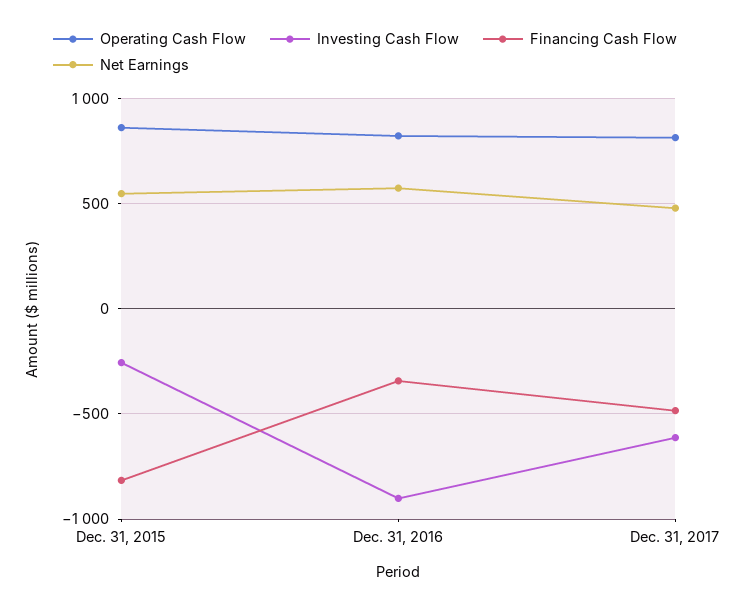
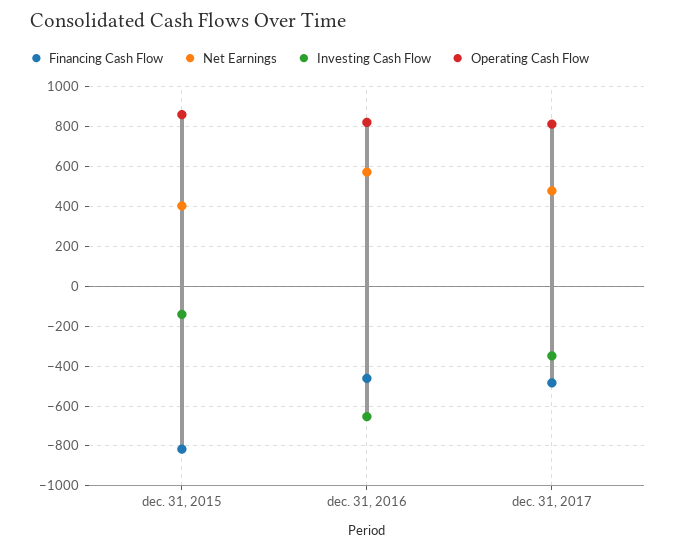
  {
    "Operating Cash Flow": {
      "Dec. 31, 2015": 850,
      "Dec. 31, 2016": 800,
      "Dec. 31, 2017": 800
    },
    "Investing Cash Flow": {
-     "Dec. 31, 2015": -250,
+     "Dec. 31, 2015": -150,
-     "Dec. 31, 2016": -900,
+     "Dec. 31, 2016": -650,
-     "Dec. 31, 2017": -600
+     "Dec. 31, 2017": -350
    },
    "Financing Cash Flow": {
      "Dec. 31, 2015": -800,
-     "Dec. 31, 2016": -350,
+     "Dec. 31, 2016": -450,
      "Dec. 31, 2017": -500
    },
    "Net Earnings": {
-     "Dec. 31, 2015": 550,
+     "Dec. 31, 2015": 400,
      "Dec. 31, 2016": 550,
      "Dec. 31, 2017": 500
    }
  }

